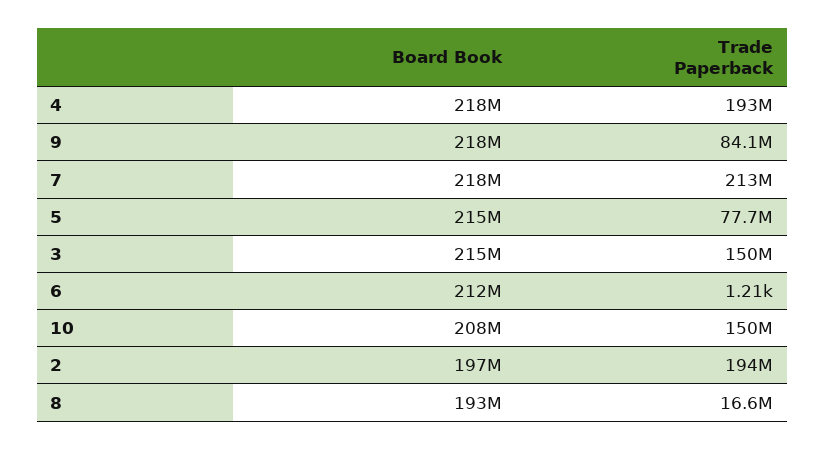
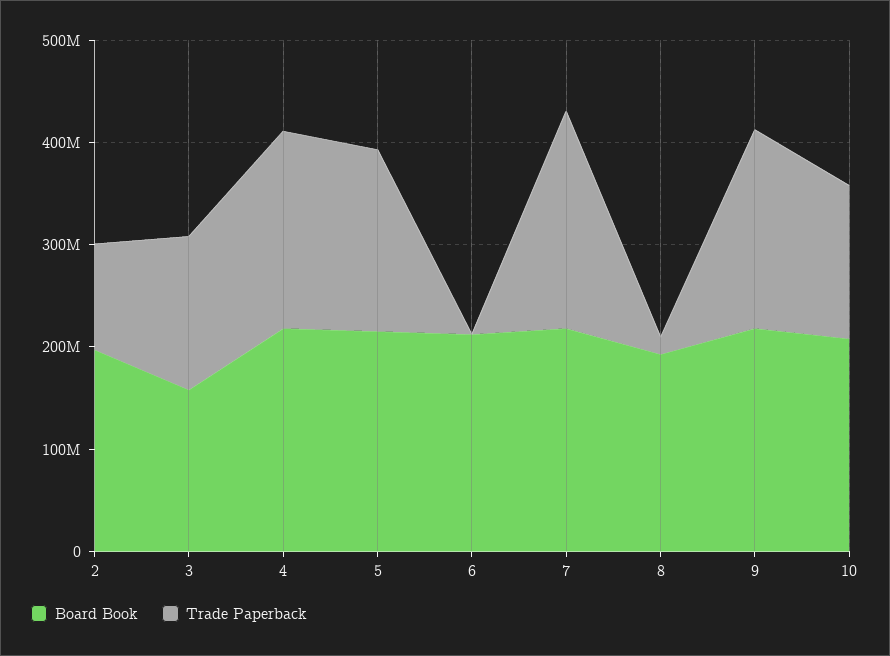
  {
    "Board Book": {
      "4": 218000000,
      "9": 218000000,
      "7": 218000000,
      "5": 215000000,
-     "3": 215000000,
+     "3": 160000000,
      "6": 212000000,
      "10": 208000000,
      "2": 197000000,
      "8": 193000000
    },
    "Trade Paperback": {
      "4": 193000000,
-     "9": 84100000,
+     "9": 200000000,
      "7": 213000000,
-     "5": 77700000,
+     "5": 180000000,
      "3": 150000000,
      "6": 1210,
      "10": 150000000,
-     "2": 194000000,
+     "2": 100000000,
      "8": 16600000
    }
  }

